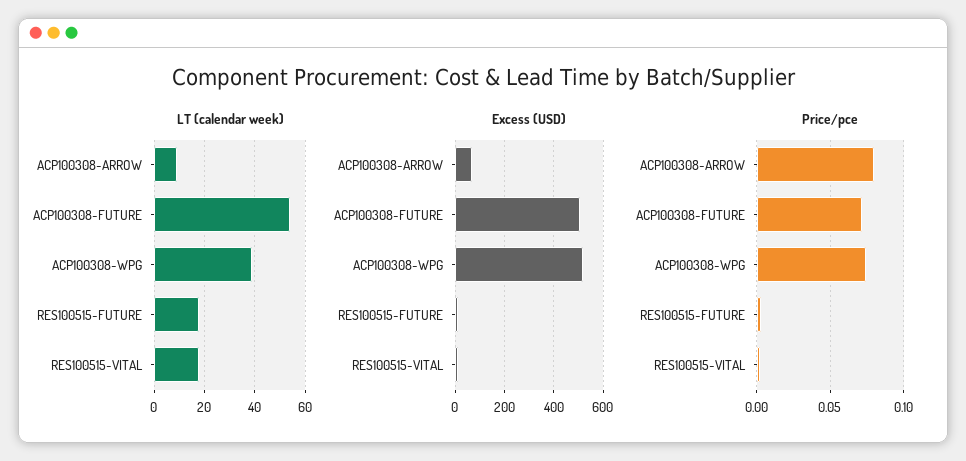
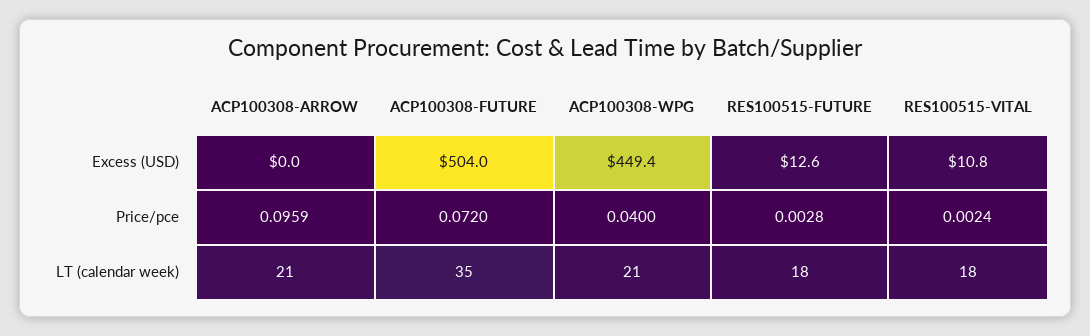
  {
    "LT (calendar week)": {
-     "ACP100308-ARROW": 10,
+     "ACP100308-ARROW": 21,
-     "ACP100308-FUTURE": 55,
+     "ACP100308-FUTURE": 35,
-     "ACP100308-WPG": 40,
+     "ACP100308-WPG": 21,
      "RES100515-FUTURE": 18,
      "RES100515-VITAL": 18
    },
    "Excess (USD)": {
-     "ACP100308-ARROW": 75,
+     "ACP100308-ARROW": 0,
      "ACP100308-FUTURE": 504,
-     "ACP100308-WPG": 525,
+     "ACP100308-WPG": 449.4,
      "RES100515-FUTURE": 12.6,
      "RES100515-VITAL": 10.8
    },
    "Price/pce": {
-     "ACP100308-ARROW": 0.08,
+     "ACP100308-ARROW": 0.0959,
      "ACP100308-FUTURE": 0.072,
-     "ACP100308-WPG": 0.075,
+     "ACP100308-WPG": 0.04,
      "RES100515-FUTURE": 0.0028,
      "RES100515-VITAL": 0.0024
    }
  }

